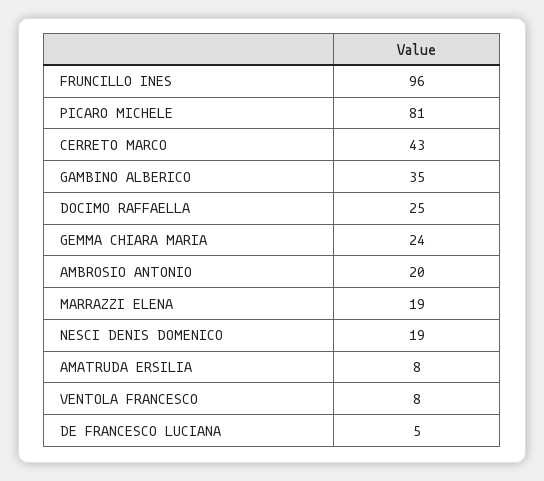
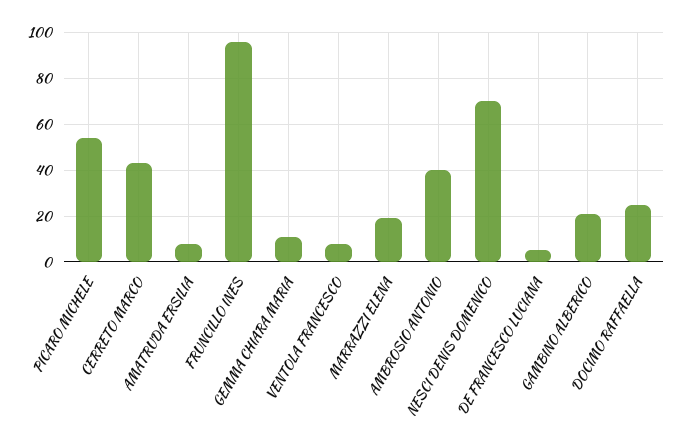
  {
    "FRUNCILLO INES": 96,
-   "PICARO MICHELE": 81,
+   "PICARO MICHELE": 55,
    "CERRETO MARCO": 43,
-   "GAMBINO ALBERICO": 35,
+   "GAMBINO ALBERICO": 20,
    "DOCIMO RAFFAELLA": 25,
-   "GEMMA CHIARA MARIA": 24,
+   "GEMMA CHIARA MARIA": 10,
-   "AMBROSIO ANTONIO": 20,
+   "AMBROSIO ANTONIO": 40,
    "MARRAZZI ELENA": 19,
-   "NESCI DENIS DOMENICO": 19,
+   "NESCI DENIS DOMENICO": 70,
    "AMATRUDA ERSILIA": 8,
    "VENTOLA FRANCESCO": 8,
    "DE FRANCESCO LUCIANA": 5
  }

